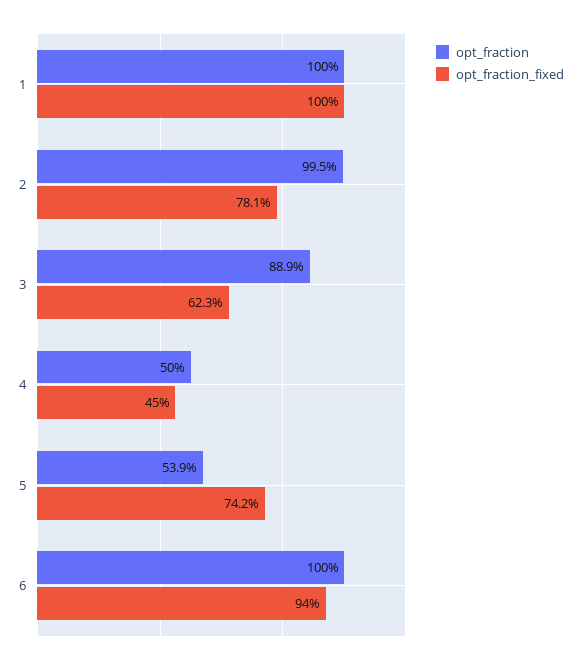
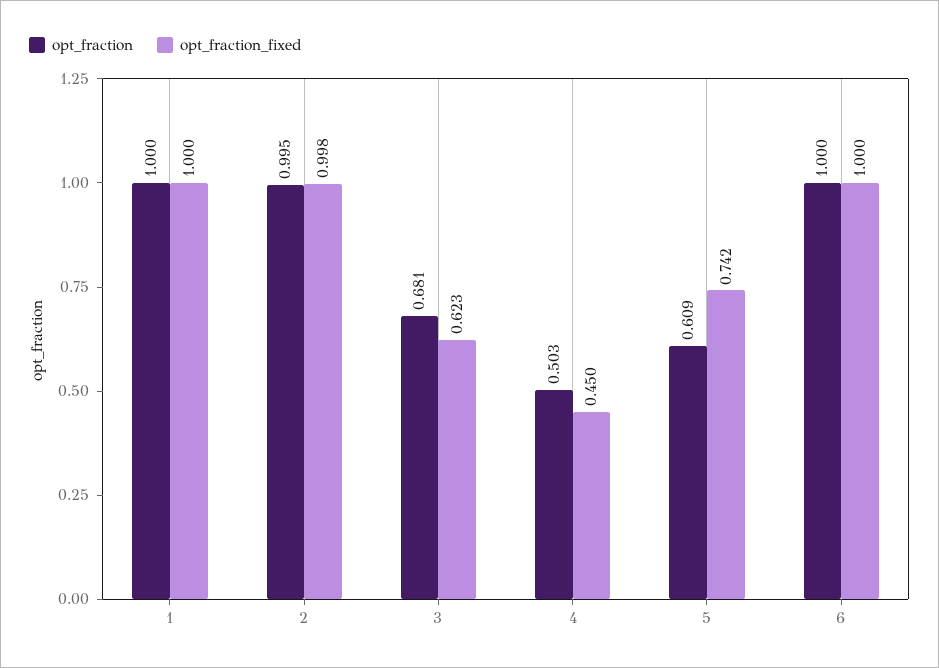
  {
    "opt_fraction": {
      "1": 1,
      "2": 0.995,
-     "3": 0.889,
+     "3": 0.681,
-     "4": 0.5,
+     "4": 0.503,
-     "5": 0.539,
+     "5": 0.609,
      "6": 1
    },
    "opt_fraction_fixed": {
      "1": 1,
-     "2": 0.781,
+     "2": 0.998,
      "3": 0.623,
      "4": 0.45,
      "5": 0.742,
-     "6": 0.94
+     "6": 1
    }
  }

